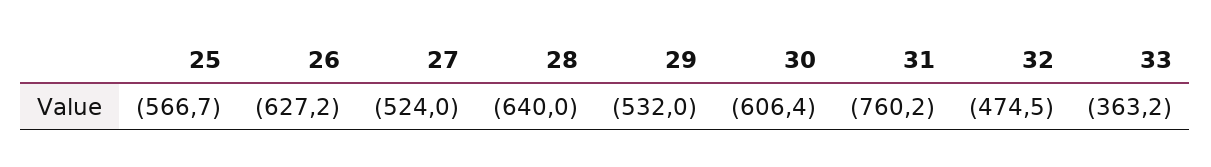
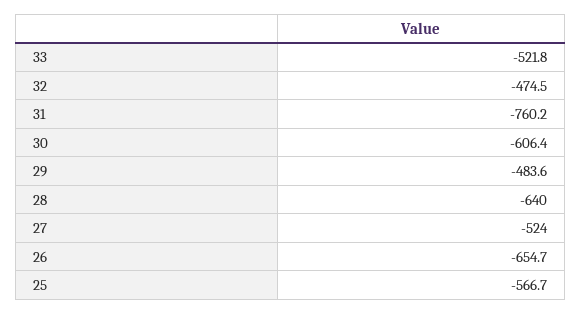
  {
    "25": -566.7,
-   "26": -627.2,
+   "26": -654.7,
    "27": -524,
    "28": -640,
-   "29": -532,
+   "29": -483.6,
    "30": -606.4,
    "31": -760.2,
    "32": -474.5,
-   "33": -363.2
+   "33": -521.8
  }

